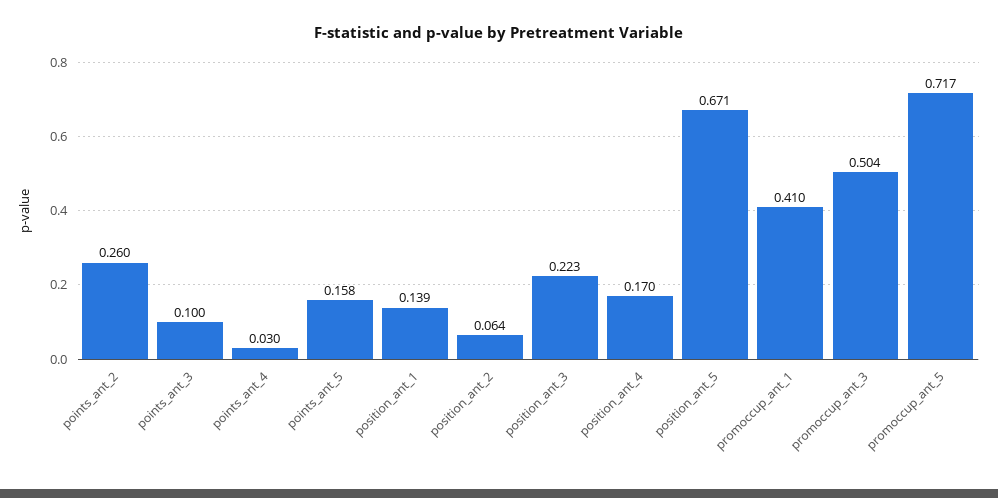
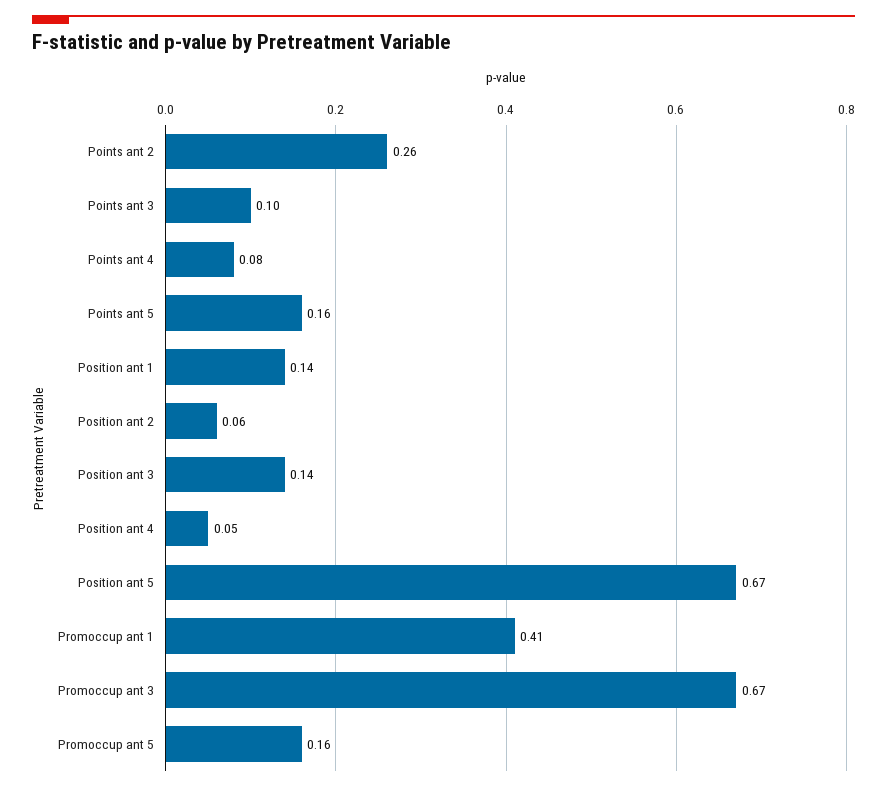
  {
    "points_ant_2": 0.26,
    "points_ant_3": 0.1,
-   "points_ant_4": 0.03,
+   "points_ant_4": 0.08,
    "points_ant_5": 0.158,
    "position_ant_1": 0.139,
    "position_ant_2": 0.064,
-   "position_ant_3": 0.223,
+   "position_ant_3": 0.14,
-   "position_ant_4": 0.17,
+   "position_ant_4": 0.05,
    "position_ant_5": 0.671,
    "promoccup_ant_1": 0.41,
-   "promoccup_ant_3": 0.504,
+   "promoccup_ant_3": 0.67,
-   "promoccup_ant_5": 0.717
+   "promoccup_ant_5": 0.16
  }

